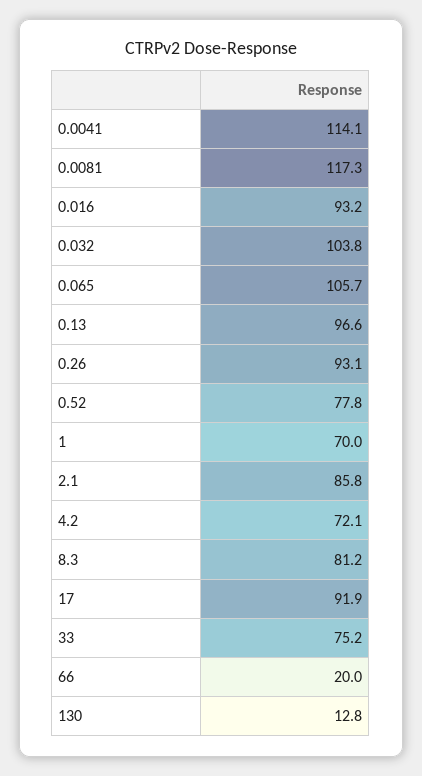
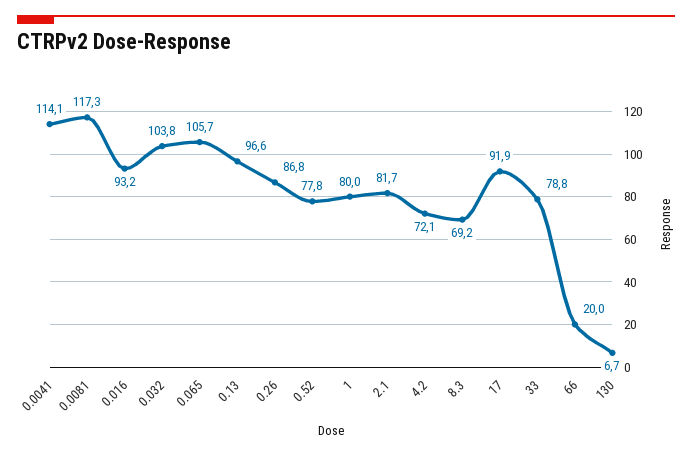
  {
    "0.0041": 114.1,
    "0.0081": 117.3,
    "0.016": 93.2,
    "0.032": 103.8,
    "0.065": 105.7,
    "0.13": 96.6,
-   "0.26": 93.1,
+   "0.26": 86.8,
    "0.52": 77.8,
-   "1": 70,
+   "1": 80,
-   "2.1": 85.8,
+   "2.1": 81.7,
    "4.2": 72.1,
-   "8.3": 81.2,
+   "8.3": 69.2,
    "17": 91.9,
-   "33": 75.2,
+   "33": 78.8,
    "66": 20,
-   "130": 12.8
+   "130": 6.7
  }

